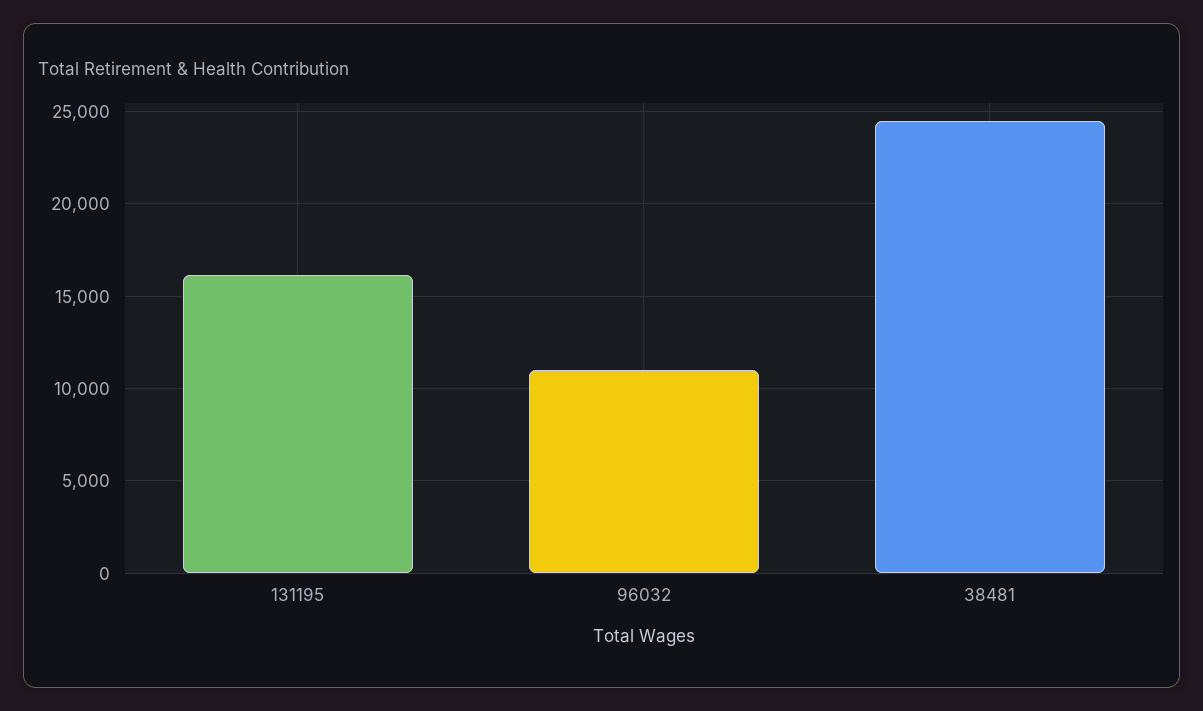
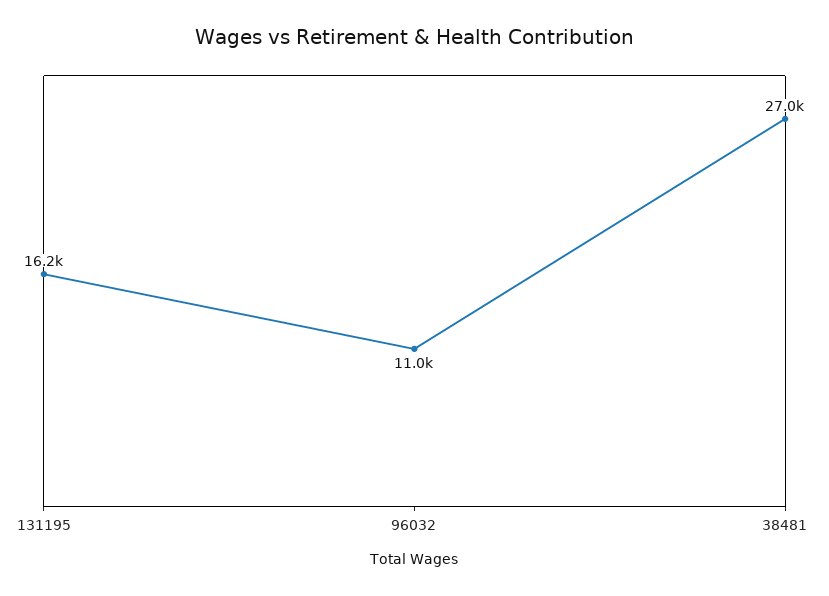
  {
    "131195": 16200,
    "96032": 11000,
-   "38481": 24500
+   "38481": 27000
  }

